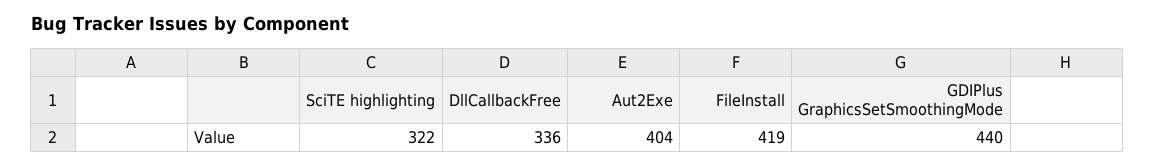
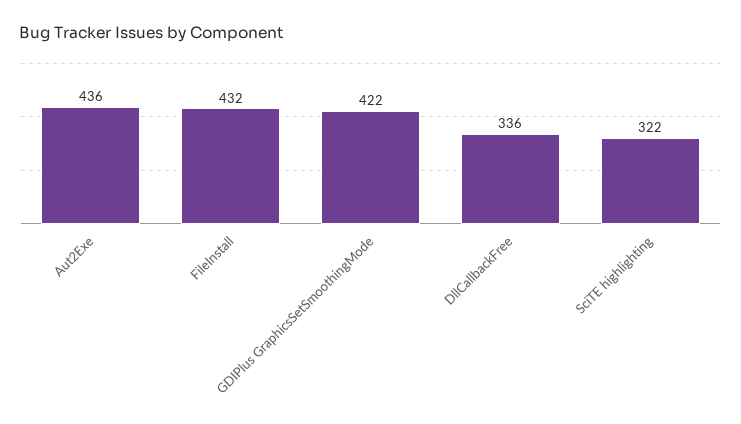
  {
    "SciTE highlighting": 322,
    "DllCallbackFree": 336,
-   "Aut2Exe": 404,
+   "Aut2Exe": 436,
-   "FileInstall": 419,
+   "FileInstall": 432,
-   "GDIPlus GraphicsSetSmoothingMode": 440
+   "GDIPlus GraphicsSetSmoothingMode": 422
  }

